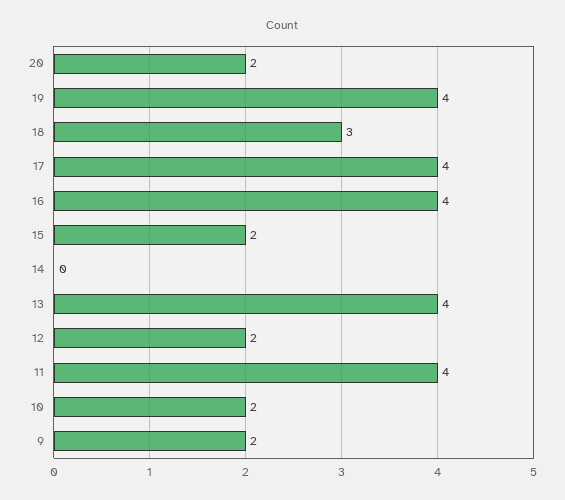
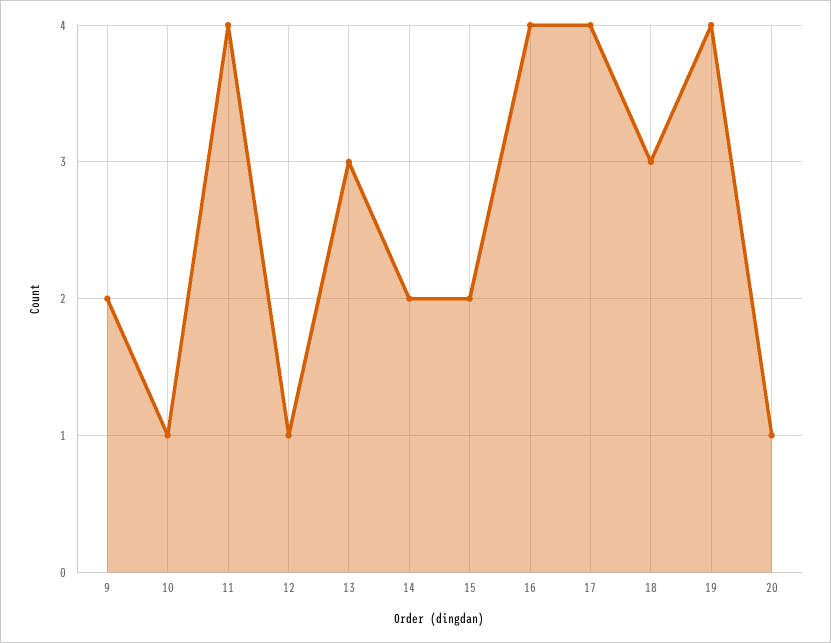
  {
-   "20": 2,
+   "20": 1,
    "19": 4,
    "18": 3,
    "17": 4,
    "16": 4,
    "15": 2,
-   "14": 0,
+   "14": 2,
-   "13": 4,
+   "13": 3,
-   "12": 2,
+   "12": 1,
    "11": 4,
-   "10": 2,
+   "10": 1,
    "9": 2
  }

